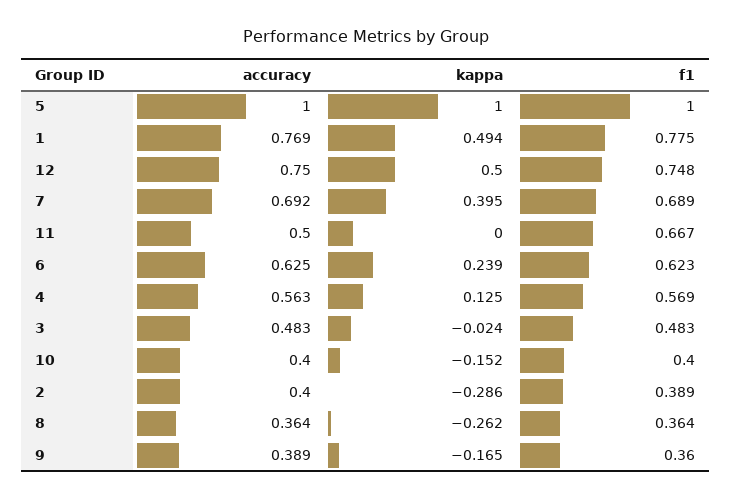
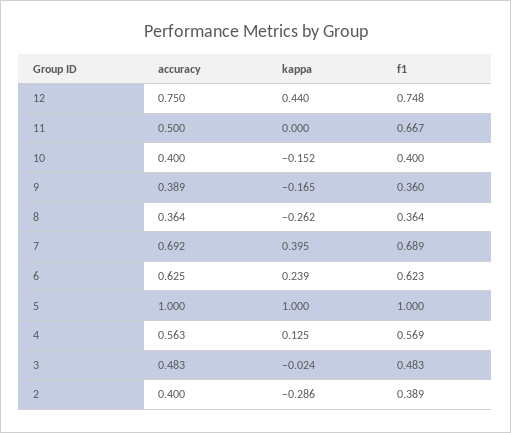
  {
    "accuracy": {
      "5": 1,
-     "1": 0.769,
      "12": 0.75,
      "7": 0.692,
      "11": 0.5,
      "6": 0.625,
      "4": 0.563,
      "3": 0.483,
      "10": 0.4,
      "2": 0.4,
      "8": 0.364,
      "9": 0.389
    },
    "kappa": {
      "5": 1,
-     "1": 0.494,
-     "12": 0.5,
+     "12": 0.44,
      "7": 0.395,
      "11": 0,
      "6": 0.239,
      "4": 0.125,
      "3": -0.024,
      "10": -0.152,
      "2": -0.286,
      "8": -0.262,
      "9": -0.165
    },
    "f1": {
      "5": 1,
-     "1": 0.775,
      "12": 0.748,
      "7": 0.689,
      "11": 0.667,
      "6": 0.623,
      "4": 0.569,
      "3": 0.483,
      "10": 0.4,
      "2": 0.389,
      "8": 0.364,
      "9": 0.36
    }
  }

